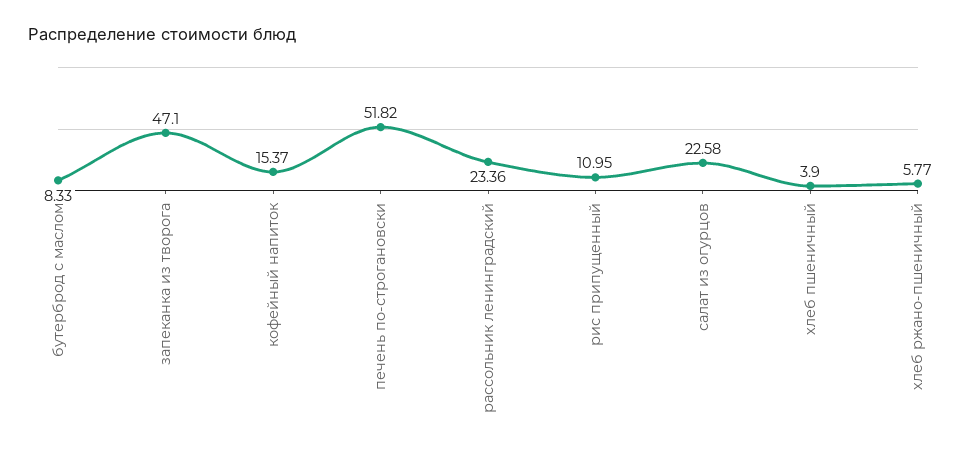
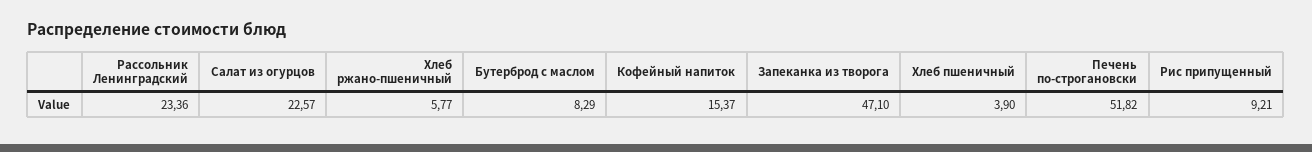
  {
-   "бутерброд с маслом": 8.33,
+   "бутерброд с маслом": 8.29,
    "запеканка из творога": 47.1,
    "кофейный напиток": 15.37,
    "печень по-строгановски": 51.82,
    "рассольник ленинградский": 23.36,
-   "рис припущенный": 10.95,
+   "рис припущенный": 9.21,
-   "салат из огурцов": 22.58,
+   "салат из огурцов": 22.57,
    "хлеб пшеничный": 3.9,
    "хлеб ржано-пшеничный": 5.77
  }

